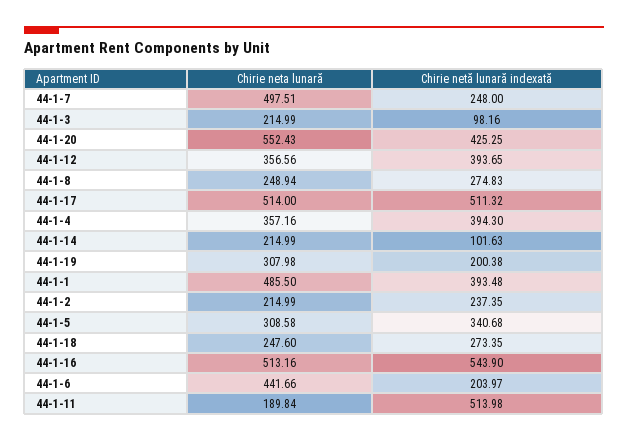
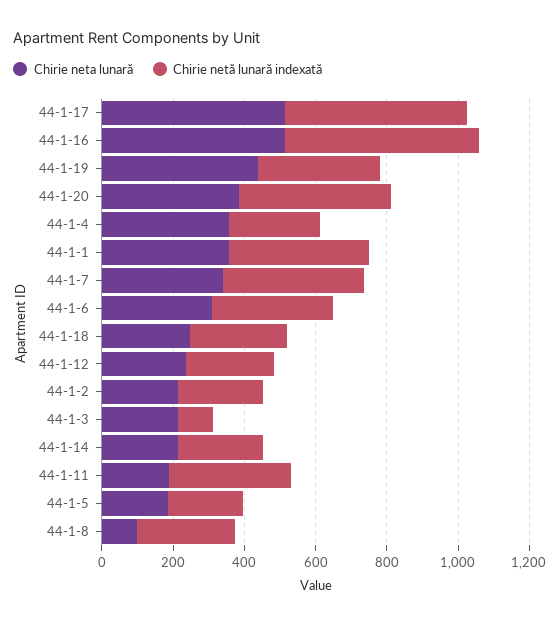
  {
    "Chirie neta lunară": {
-     "44-1-7": 497.51,
+     "44-1-7": 350,
      "44-1-3": 214.99,
-     "44-1-20": 552.43,
+     "44-1-20": 400,
-     "44-1-12": 356.56,
+     "44-1-12": 250,
-     "44-1-8": 248.94,
+     "44-1-8": 100,
      "44-1-17": 514,
      "44-1-4": 357.16,
      "44-1-14": 214.99,
-     "44-1-19": 307.98,
+     "44-1-19": 450,
-     "44-1-1": 485.5,
+     "44-1-1": 350,
      "44-1-2": 214.99,
-     "44-1-5": 308.58,
+     "44-1-5": 200,
      "44-1-18": 247.6,
      "44-1-16": 513.16,
-     "44-1-6": 441.66,
+     "44-1-6": 300,
      "44-1-11": 189.84
    },
    "Chirie netă lunară indexată": {
-     "44-1-7": 248,
+     "44-1-7": 400,
      "44-1-3": 98.16,
      "44-1-20": 425.25,
-     "44-1-12": 393.65,
+     "44-1-12": 250,
      "44-1-8": 274.83,
      "44-1-17": 511.32,
-     "44-1-4": 394.3,
+     "44-1-4": 250,
-     "44-1-14": 101.63,
+     "44-1-14": 250,
-     "44-1-19": 200.38,
+     "44-1-19": 350,
      "44-1-1": 393.48,
      "44-1-2": 237.35,
-     "44-1-5": 340.68,
+     "44-1-5": 200,
      "44-1-18": 273.35,
      "44-1-16": 543.9,
-     "44-1-6": 203.97,
+     "44-1-6": 350,
-     "44-1-11": 513.98
+     "44-1-11": 350
    }
  }

